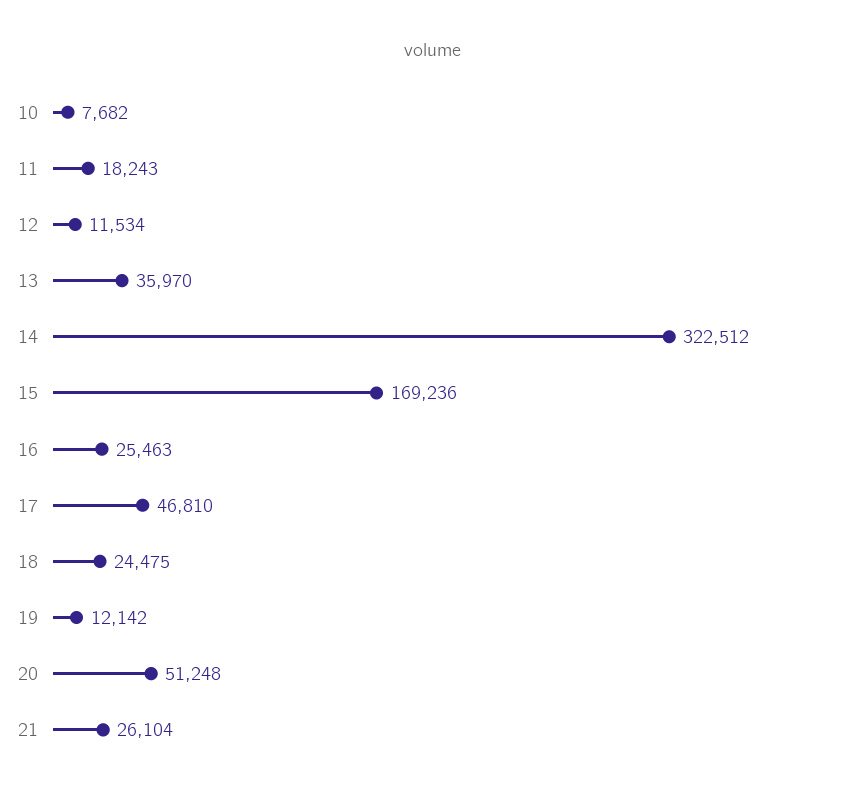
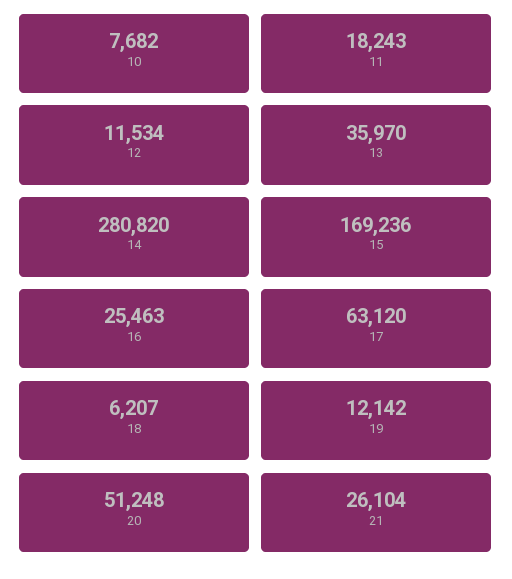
  {
    "10": 7682,
    "11": 18243,
    "12": 11534,
    "13": 35970,
-   "14": 322512,
+   "14": 280820,
    "15": 169236,
    "16": 25463,
-   "17": 46810,
+   "17": 63120,
-   "18": 24475,
+   "18": 6207,
    "19": 12142,
    "20": 51248,
    "21": 26104
  }

